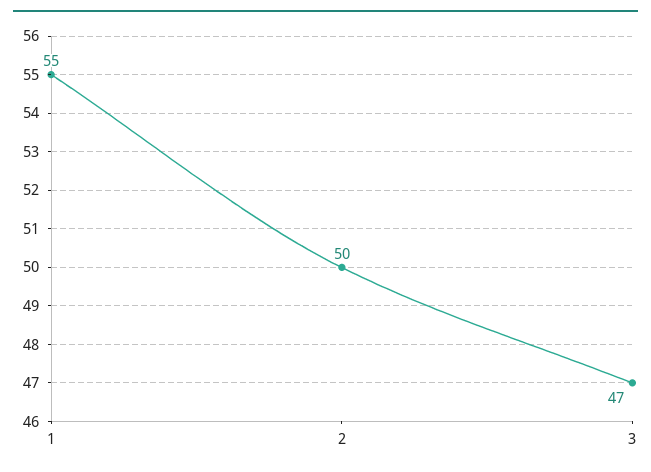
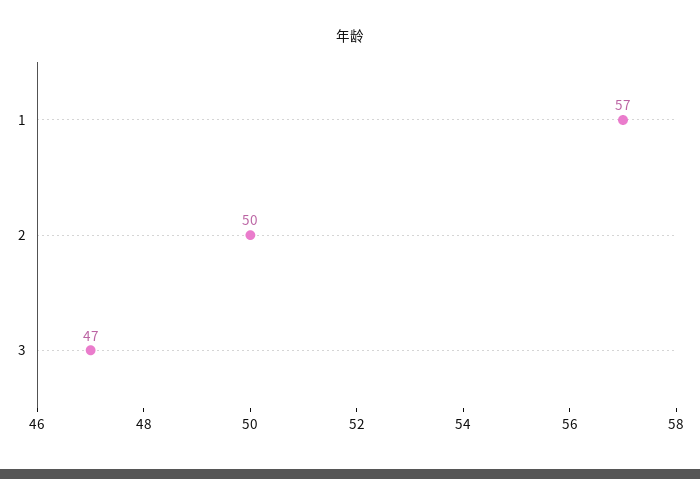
  {
-   "1": 55,
+   "1": 57,
    "2": 50,
    "3": 47
  }

